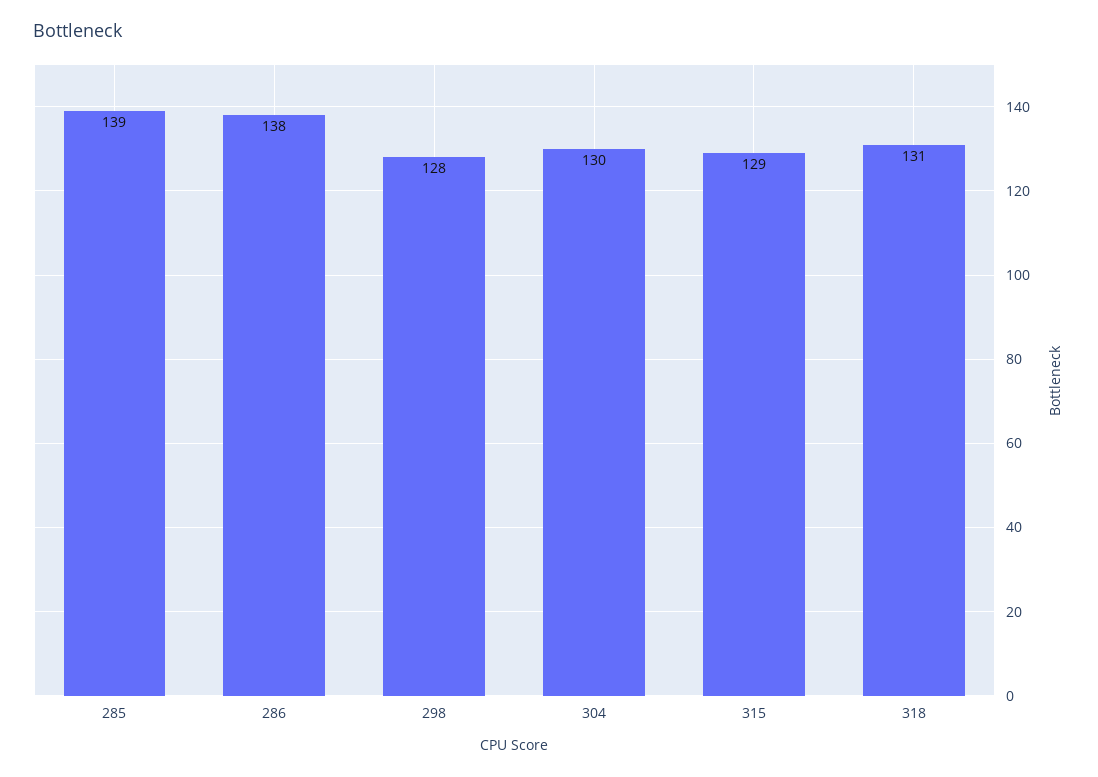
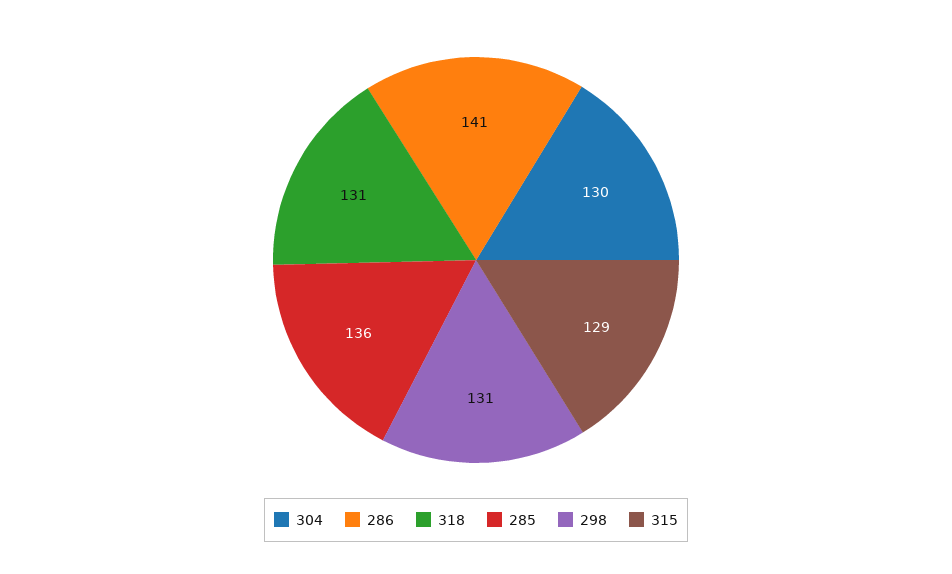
  {
-   "285": 139,
+   "285": 136,
-   "286": 138,
+   "286": 141,
-   "298": 128,
+   "298": 131,
    "304": 130,
    "315": 129,
    "318": 131
  }

